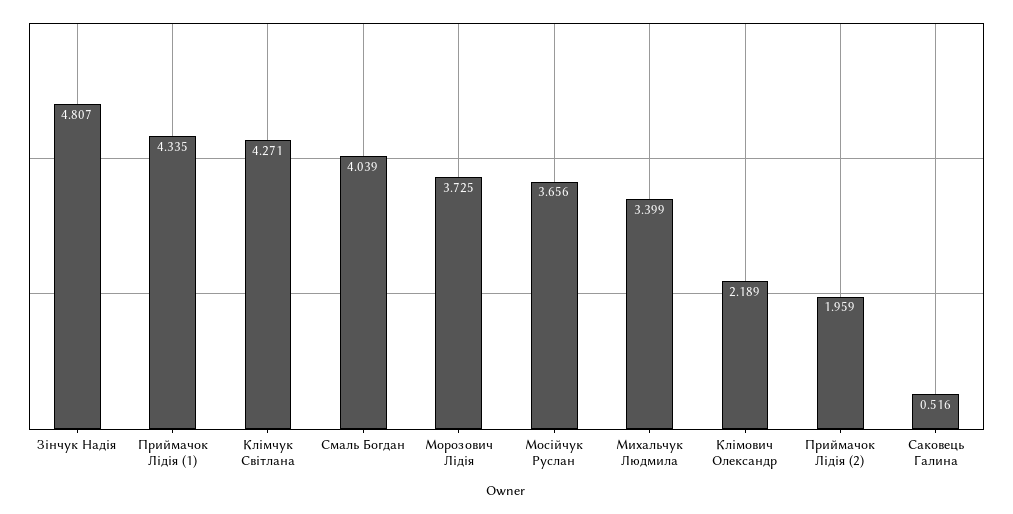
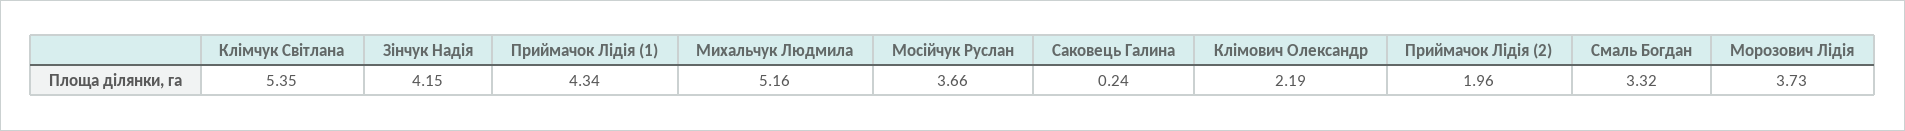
  {
-   "Зінчук Надія": 4.807,
+   "Зінчук Надія": 4.15,
    "Приймачок Лідія (1)": 4.335,
-   "Клімчук Світлана": 4.271,
+   "Клімчук Світлана": 5.35,
-   "Смаль Богдан": 4.039,
+   "Смаль Богдан": 3.32,
    "Морозович Лідія": 3.725,
    "Мосійчук Руслан": 3.656,
-   "Михальчук Людмила": 3.399,
+   "Михальчук Людмила": 5.16,
    "Клімович Олександр": 2.189,
    "Приймачок Лідія (2)": 1.959,
-   "Саковець Галина": 0.516
+   "Саковець Галина": 0.24
  }

